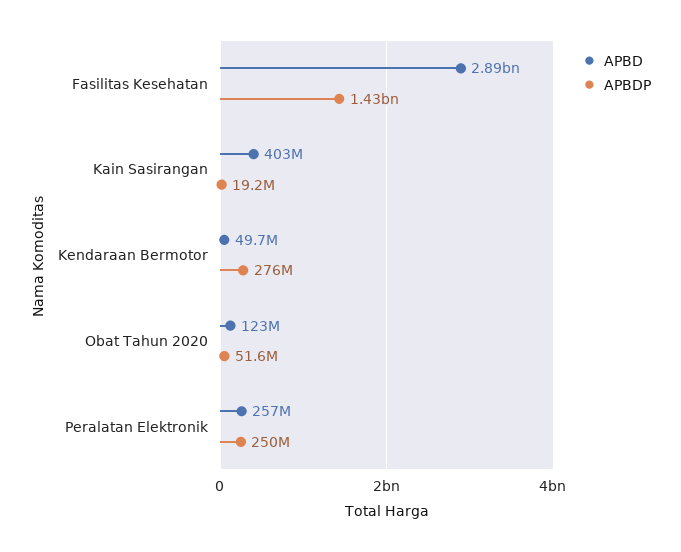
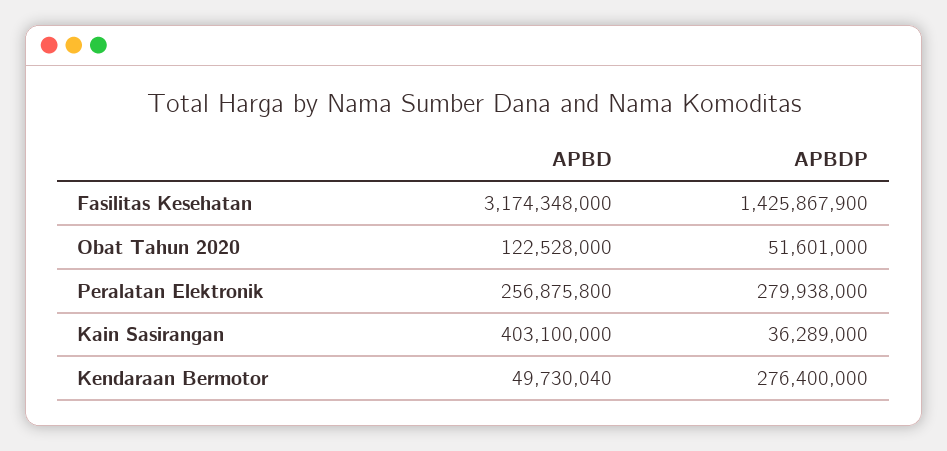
  {
    "APBD": {
-     "Fasilitas Kesehatan": 2890000000,
+     "Fasilitas Kesehatan": 3174348000,
      "Kain Sasirangan": 403100000,
      "Kendaraan Bermotor": 49730040,
      "Obat Tahun 2020": 122528000,
      "Peralatan Elektronik": 256875800
    },
    "APBDP": {
      "Fasilitas Kesehatan": 1425867900,
-     "Kain Sasirangan": 19200000,
+     "Kain Sasirangan": 36289000,
      "Kendaraan Bermotor": 276400000,
      "Obat Tahun 2020": 51601000,
-     "Peralatan Elektronik": 250000000
+     "Peralatan Elektronik": 279938000
    }
  }

